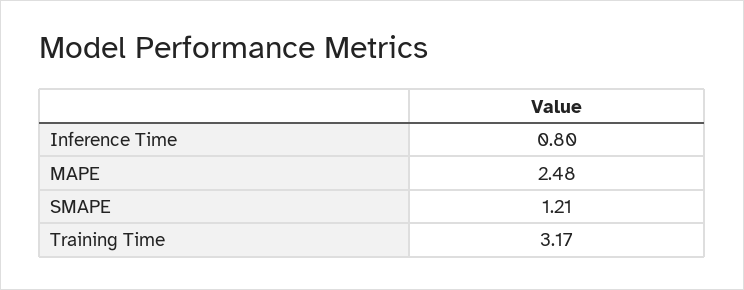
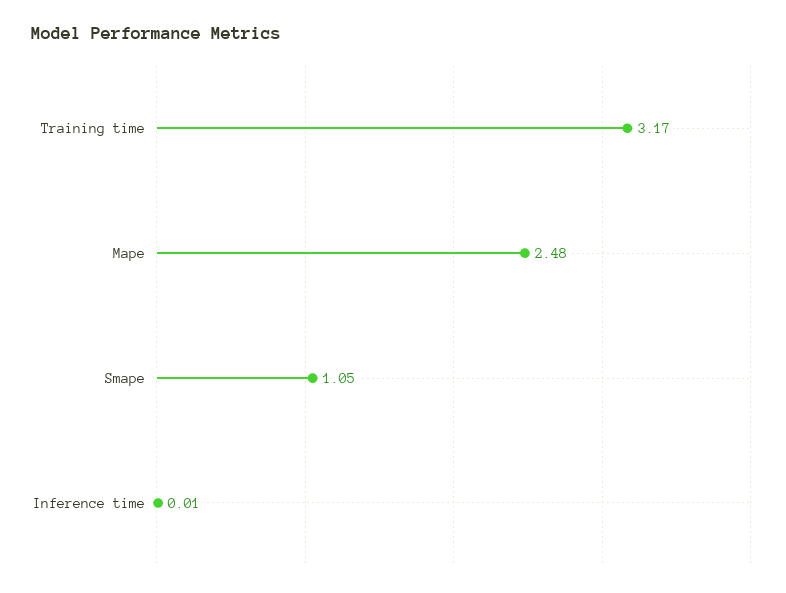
  {
-   "Inference Time": 0.8,
+   "Inference Time": 0.01,
    "MAPE": 2.48,
-   "SMAPE": 1.21,
+   "SMAPE": 1.05,
    "Training Time": 3.17
  }

